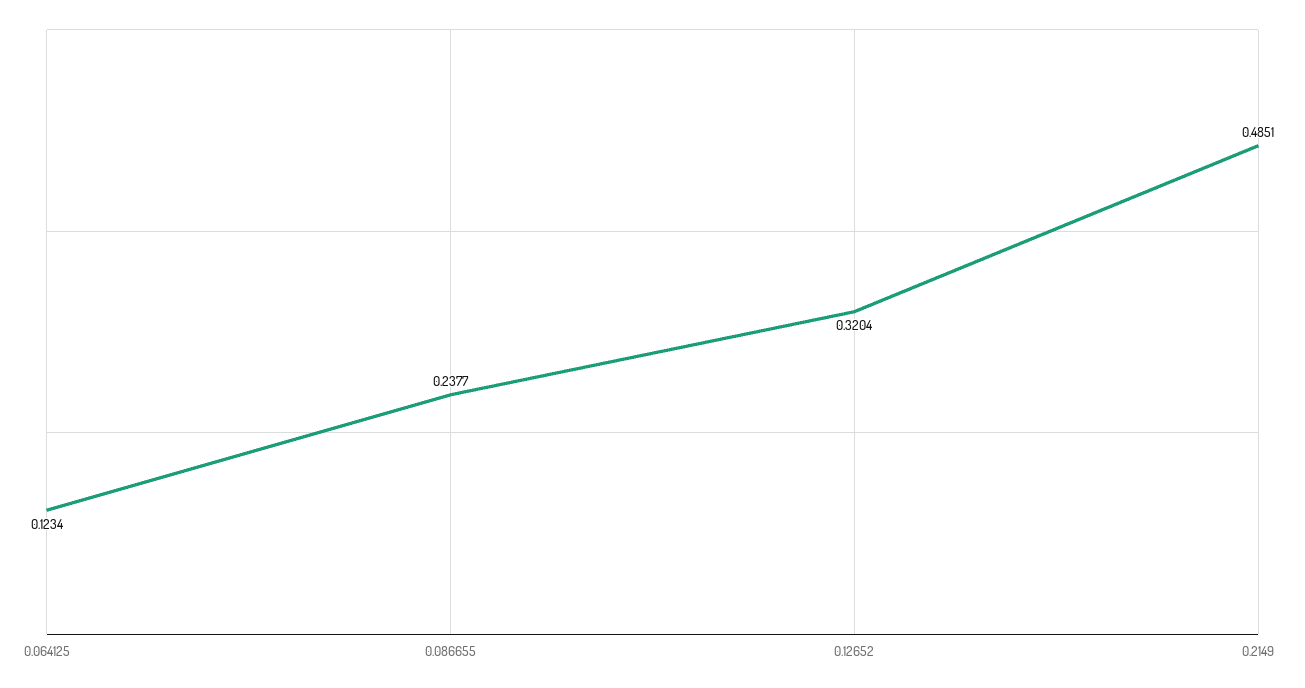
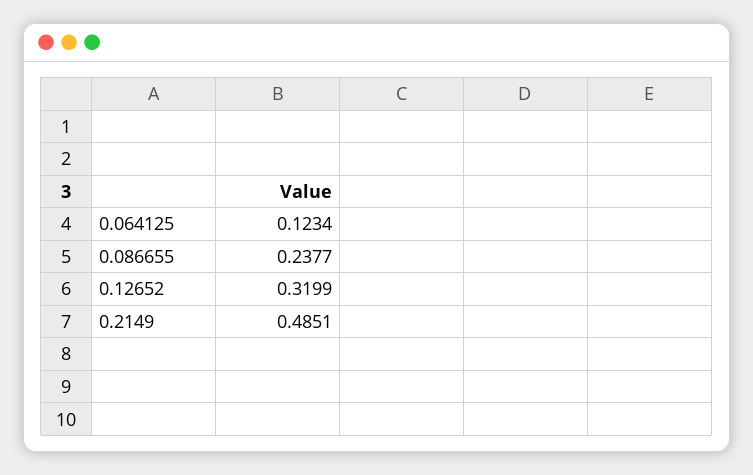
  {
    "0.064125": 0.1234,
    "0.086655": 0.2377,
-   "0.12652": 0.3204,
+   "0.12652": 0.3199,
    "0.2149": 0.4851
  }

